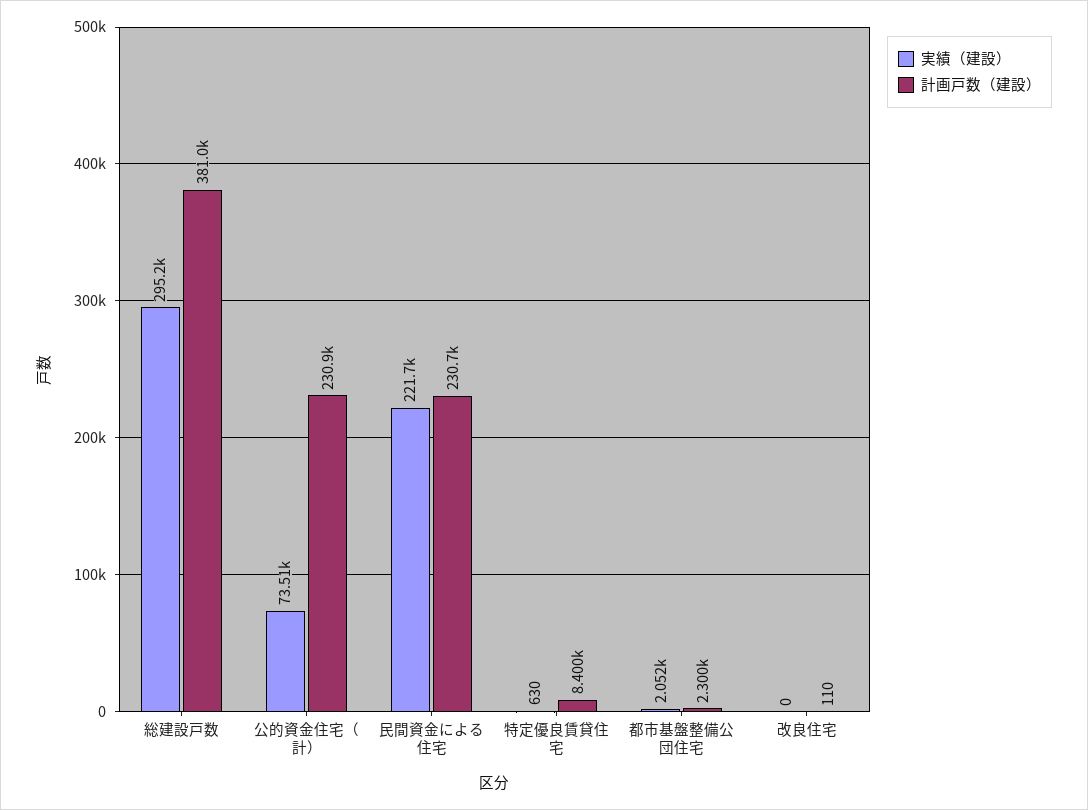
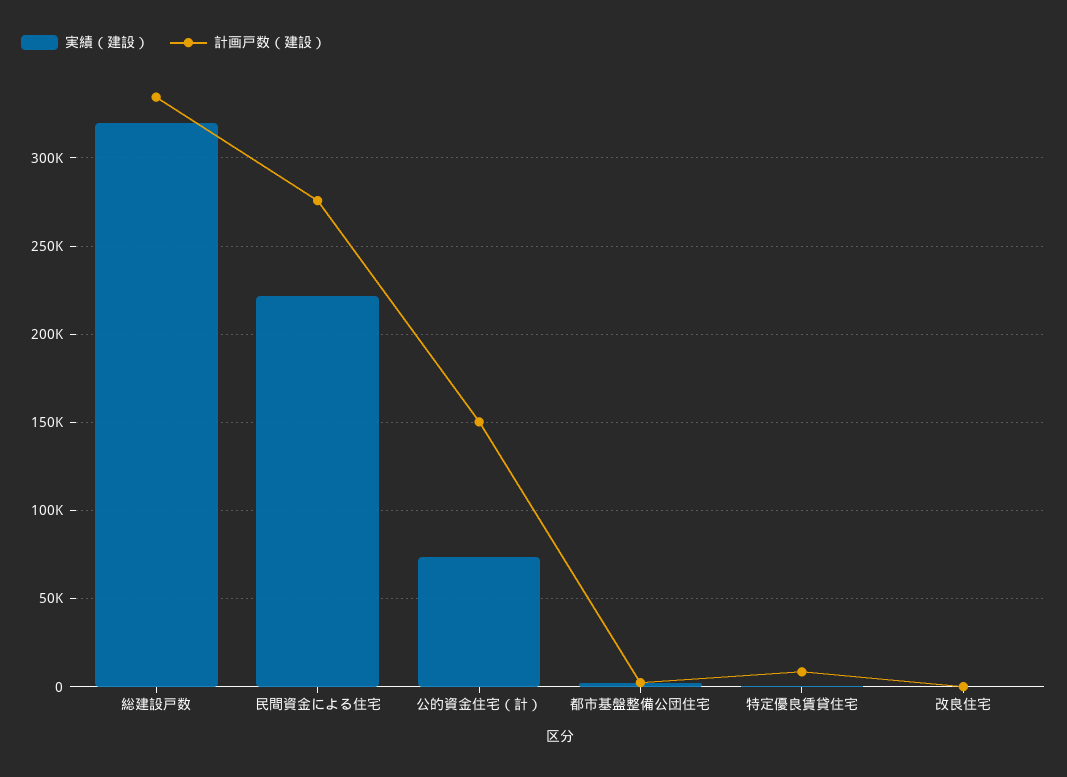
  {
    "実績（建設）": {
-     "総建設戸数": 295200,
+     "総建設戸数": 320000,
      "公的資金住宅（計）": 73510,
      "民間資金による住宅": 221700,
      "特定優良賃貸住宅": 630,
      "都市基盤整備公団住宅": 2052,
      "改良住宅": 0
    },
    "計画戸数（建設）": {
-     "総建設戸数": 381000,
+     "総建設戸数": 335000,
-     "公的資金住宅（計）": 230900,
+     "公的資金住宅（計）": 150000,
-     "民間資金による住宅": 230700,
+     "民間資金による住宅": 275000,
      "特定優良賃貸住宅": 8400,
      "都市基盤整備公団住宅": 2300,
      "改良住宅": 110
    }
  }

